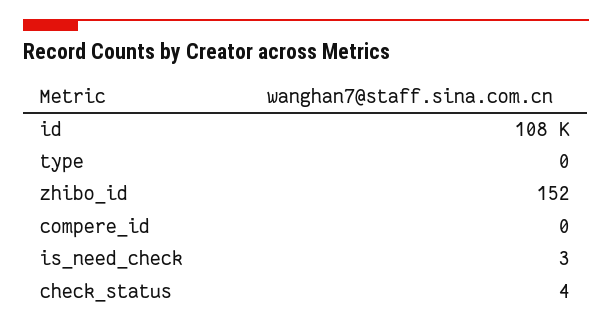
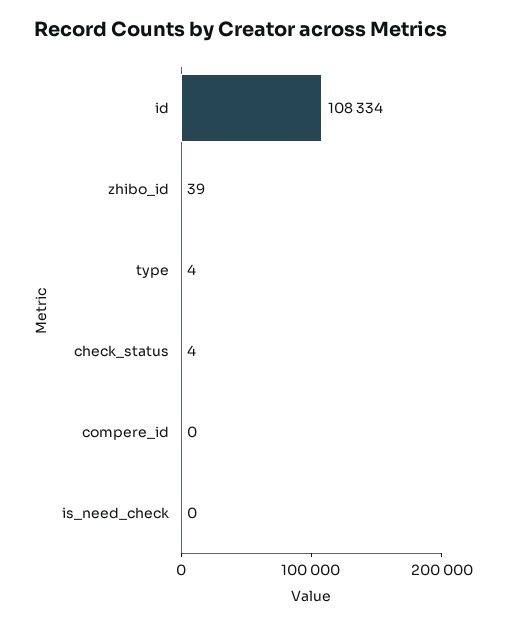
  {
    "id": 108334,
-   "type": 0,
+   "type": 4,
-   "zhibo_id": 152,
+   "zhibo_id": 39,
    "compere_id": 0,
-   "is_need_check": 3,
+   "is_need_check": 0,
    "check_status": 4
  }

